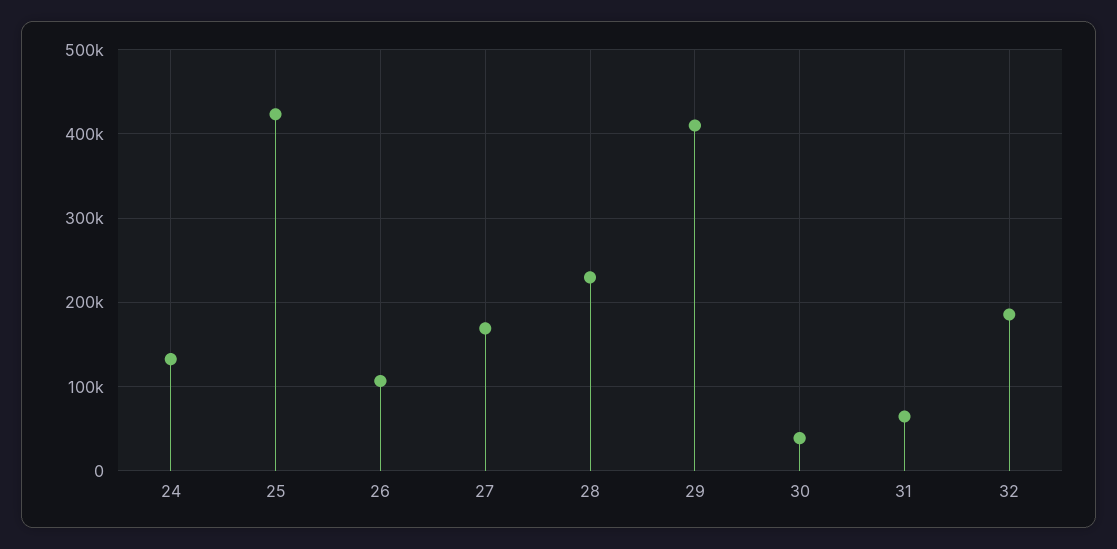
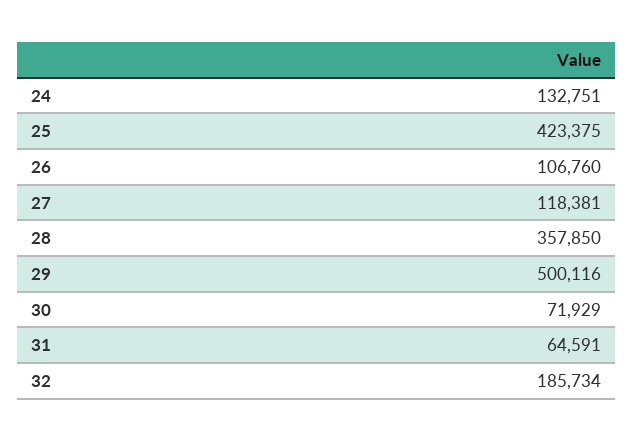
  {
    "24": 132751,
    "25": 423375,
    "26": 106760,
-   "27": 170000,
+   "27": 118381,
-   "28": 230000,
+   "28": 357850,
-   "29": 410000,
+   "29": 500116,
-   "30": 40000,
+   "30": 71929,
    "31": 64591,
    "32": 185734
  }

